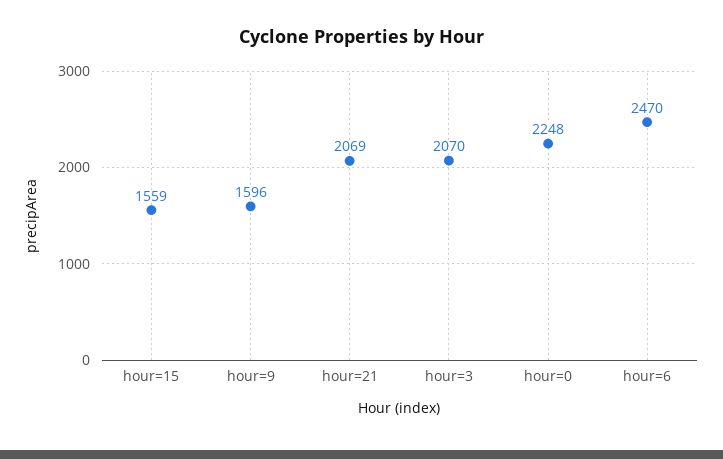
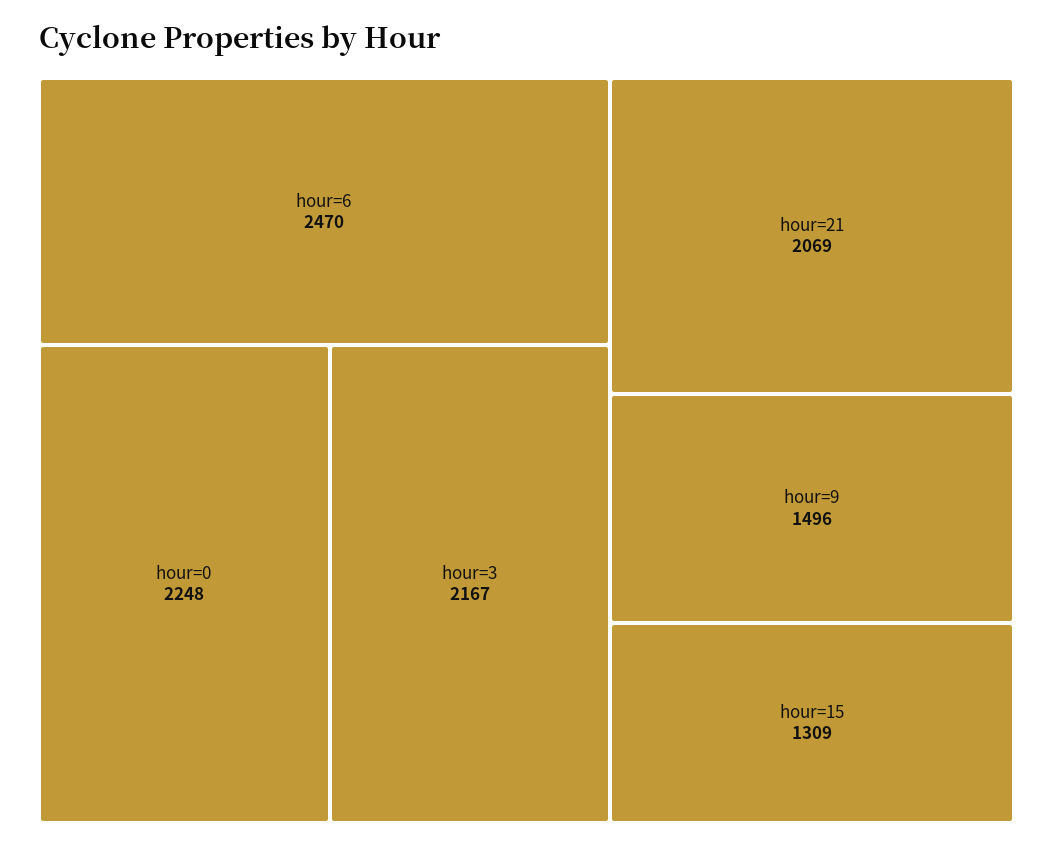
  {
-   "hour=15": 1559,
+   "hour=15": 1309,
-   "hour=9": 1596,
+   "hour=9": 1496,
    "hour=21": 2069,
-   "hour=3": 2070,
+   "hour=3": 2167,
    "hour=0": 2248,
    "hour=6": 2470
  }

